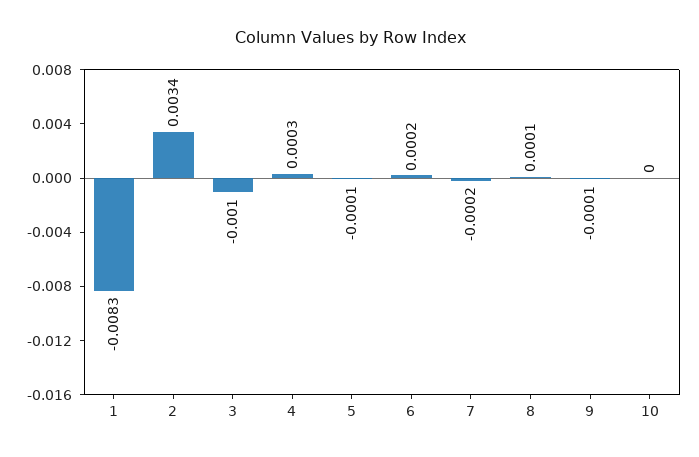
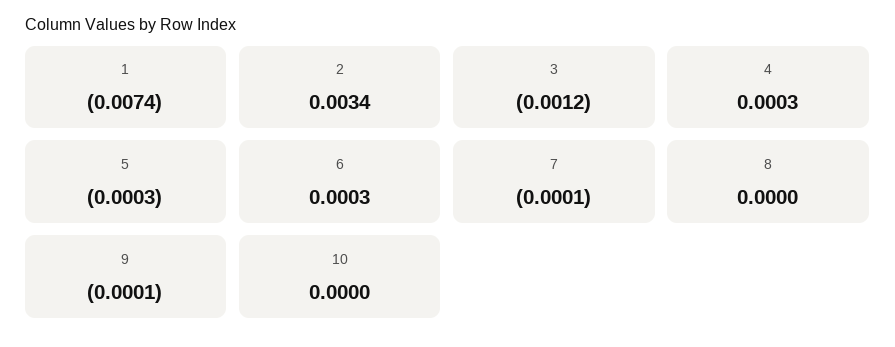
  {
-   "1": -0.0083,
+   "1": -0.0074,
    "2": 0.0034,
-   "3": -0.001,
+   "3": -0.0012,
    "4": 0.0003,
-   "5": -0.0001,
+   "5": -0.0003,
-   "6": 0.0002,
+   "6": 0.0003,
-   "7": -0.0002,
+   "7": -0.0001,
-   "8": 0.0001,
+   "8": 0,
    "9": -0.0001,
    "10": 0
  }

